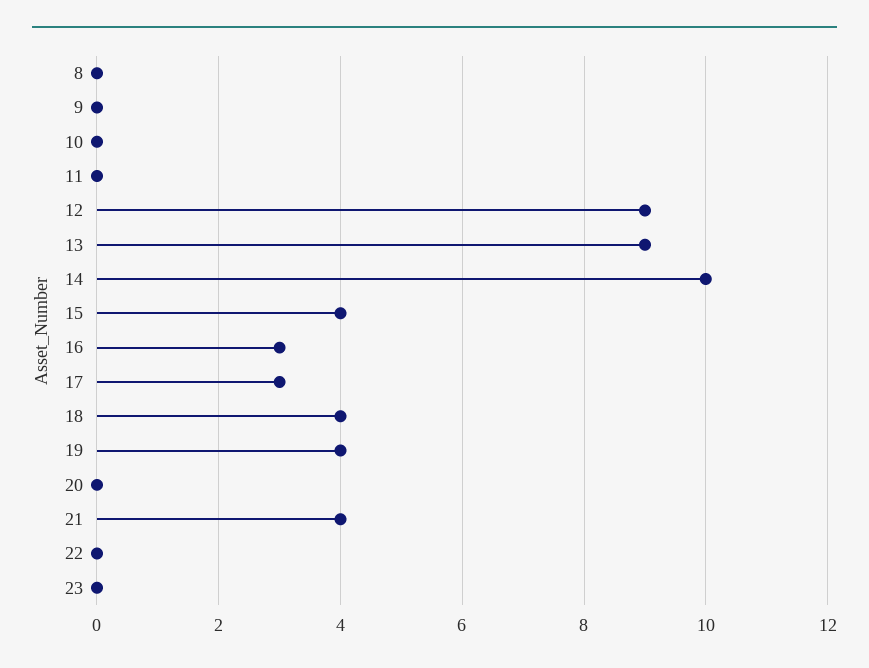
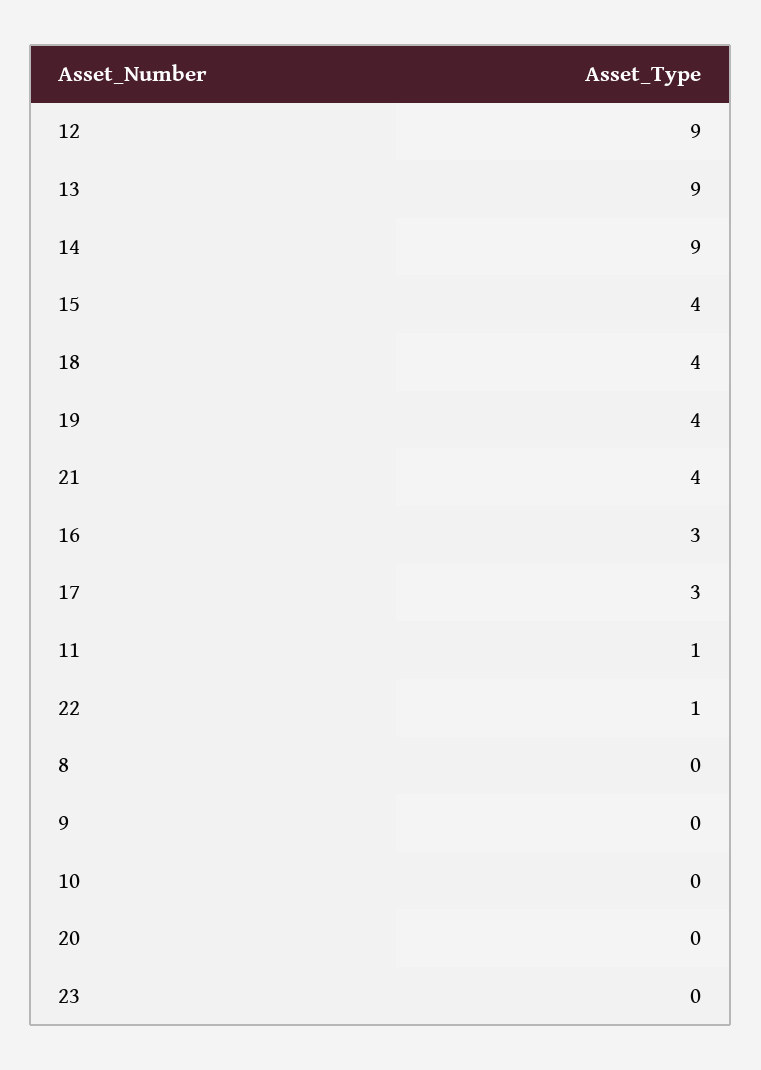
  {
    "8": 0,
    "9": 0,
    "10": 0,
-   "11": 0,
+   "11": 1,
    "12": 9,
    "13": 9,
-   "14": 10,
+   "14": 9,
    "15": 4,
    "16": 3,
    "17": 3,
    "18": 4,
    "19": 4,
    "20": 0,
    "21": 4,
-   "22": 0,
+   "22": 1,
    "23": 0
  }

